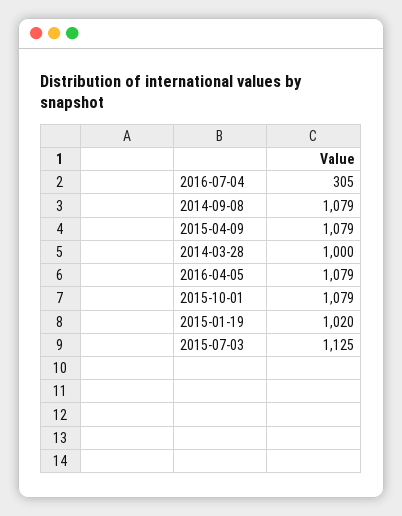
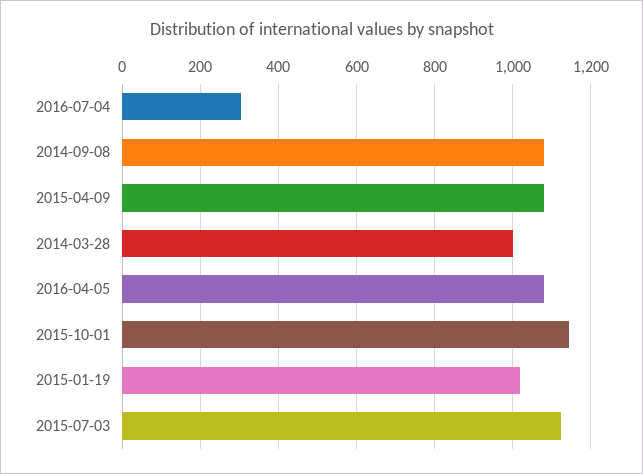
  {
    "2016-07-04": 305,
    "2014-09-08": 1079,
    "2015-04-09": 1079,
    "2014-03-28": 1000,
    "2016-04-05": 1079,
-   "2015-10-01": 1079,
+   "2015-10-01": 1140,
    "2015-01-19": 1020,
    "2015-07-03": 1125
  }

